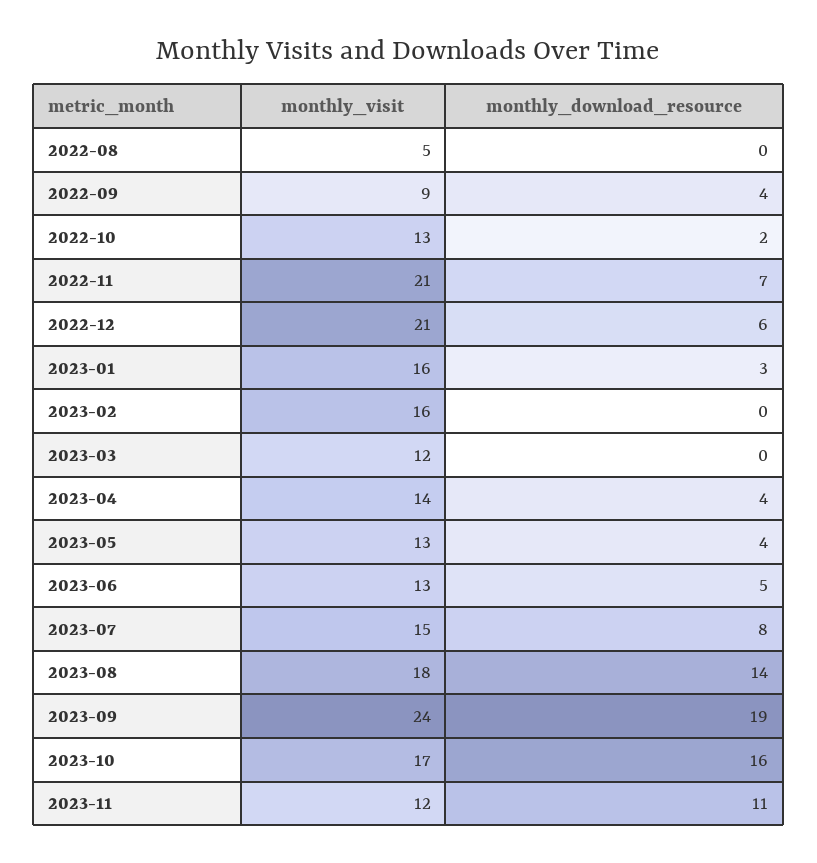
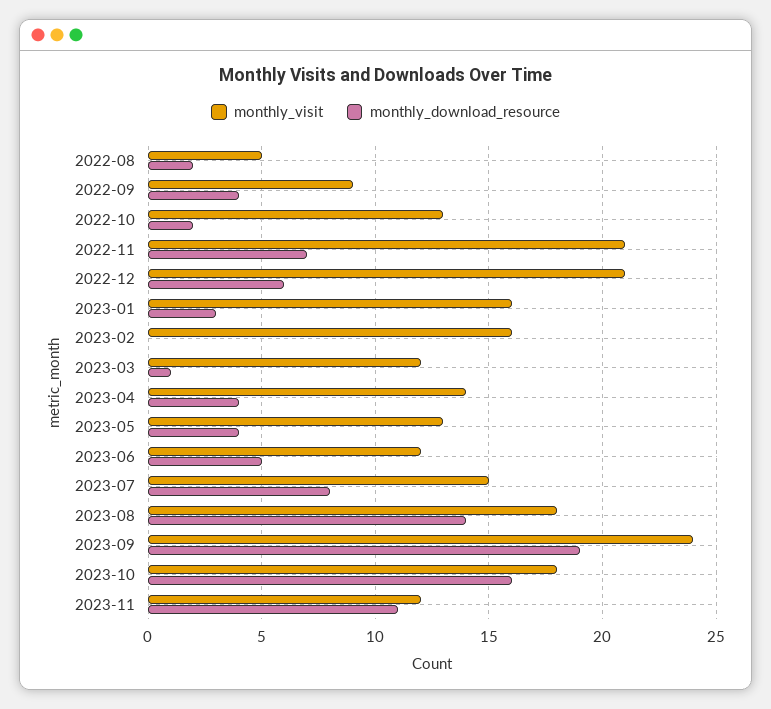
  {
    "monthly_visit": {
      "2022-08": 5,
      "2022-09": 9,
      "2022-10": 13,
      "2022-11": 21,
      "2022-12": 21,
      "2023-01": 16,
      "2023-02": 16,
      "2023-03": 12,
      "2023-04": 14,
      "2023-05": 13,
-     "2023-06": 13,
+     "2023-06": 12,
      "2023-07": 15,
      "2023-08": 18,
      "2023-09": 24,
-     "2023-10": 17,
+     "2023-10": 18,
      "2023-11": 12
    },
    "monthly_download_resource": {
-     "2022-08": 0,
+     "2022-08": 2,
      "2022-09": 4,
      "2022-10": 2,
      "2022-11": 7,
      "2022-12": 6,
      "2023-01": 3,
      "2023-02": 0,
-     "2023-03": 0,
+     "2023-03": 1,
      "2023-04": 4,
      "2023-05": 4,
      "2023-06": 5,
      "2023-07": 8,
      "2023-08": 14,
      "2023-09": 19,
      "2023-10": 16,
      "2023-11": 11
    }
  }

